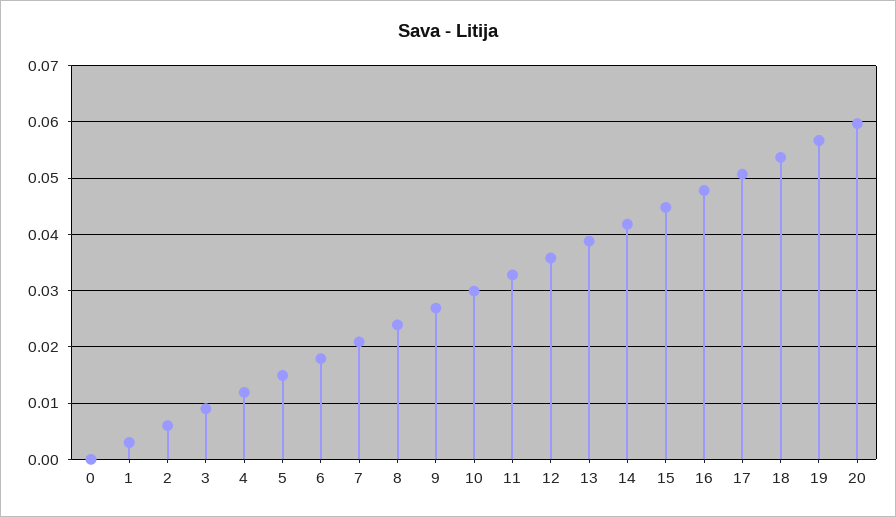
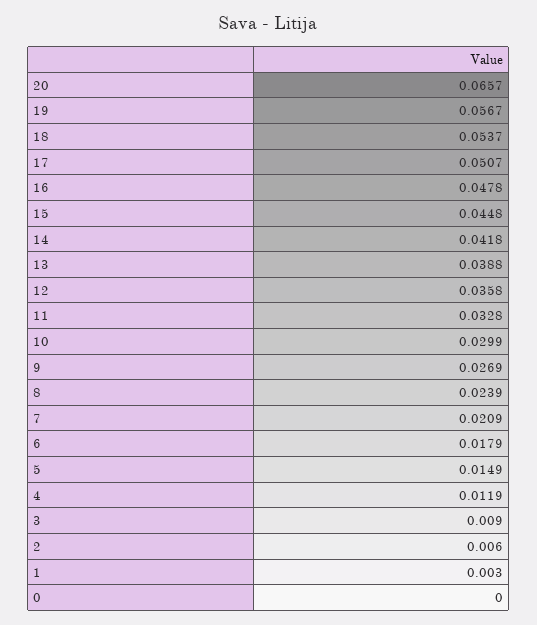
  {
    "0": 0,
    "1": 0.003,
    "2": 0.006,
    "3": 0.009,
    "4": 0.0119,
    "5": 0.0149,
    "6": 0.0179,
    "7": 0.0209,
    "8": 0.0239,
    "9": 0.0269,
    "10": 0.0299,
    "11": 0.0328,
    "12": 0.0358,
    "13": 0.0388,
    "14": 0.0418,
    "15": 0.0448,
    "16": 0.0478,
    "17": 0.0507,
    "18": 0.0537,
    "19": 0.0567,
-   "20": 0.06
+   "20": 0.0657
  }

